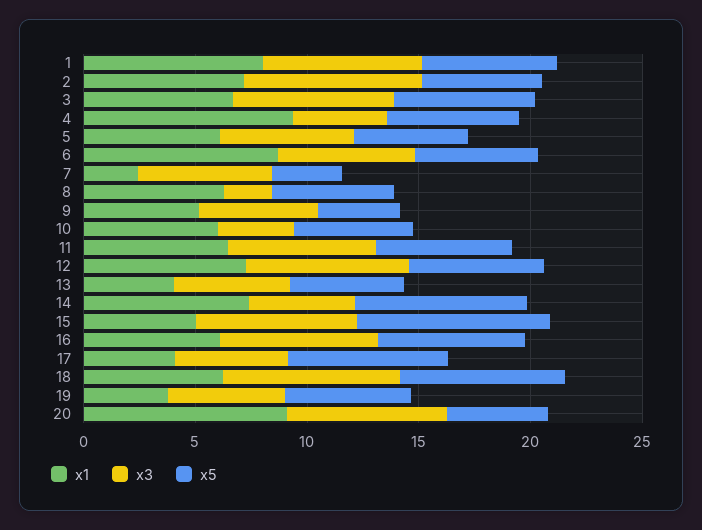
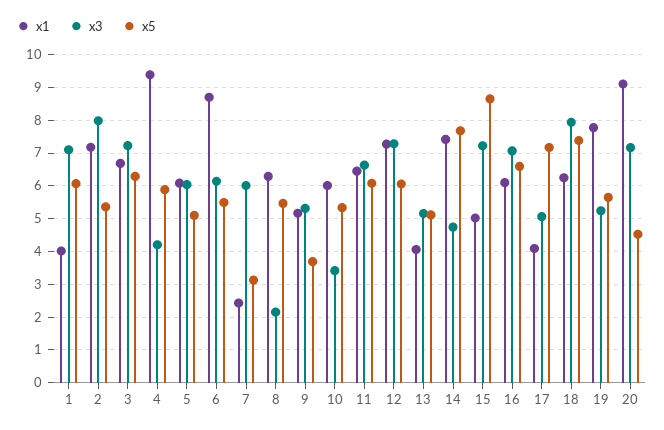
  {
    "x1": {
-     "1": 8,
+     "1": 4,
      "2": 7.2,
      "3": 6.6,
      "4": 9.4,
      "5": 6,
      "6": 8.8,
      "7": 2.4,
      "8": 6.2,
      "9": 5.2,
      "10": 6,
      "11": 6.4,
      "12": 7.2,
      "13": 4,
      "14": 7.4,
      "15": 5,
      "16": 6,
      "17": 4,
      "18": 6.2,
-     "19": 4,
+     "19": 7.8,
      "20": 9.2
    },
    "x3": {
      "1": 7.2,
      "2": 8,
      "3": 7.2,
      "4": 4.2,
      "5": 6,
      "6": 6.2,
      "7": 6,
      "8": 2.2,
      "9": 5.4,
      "10": 3.4,
      "11": 6.6,
      "12": 7.2,
      "13": 5.2,
      "14": 4.8,
      "15": 7.2,
      "16": 7,
      "17": 5,
      "18": 8,
      "19": 5.2,
      "20": 7.2
    },
    "x5": {
      "1": 6,
      "2": 5.4,
      "3": 6.2,
      "4": 5.8,
      "5": 5.2,
      "6": 5.4,
      "7": 3.2,
      "8": 5.4,
      "9": 3.6,
      "10": 5.4,
      "11": 6,
      "12": 6,
      "13": 5.2,
      "14": 7.6,
      "15": 8.6,
      "16": 6.6,
      "17": 7.2,
      "18": 7.4,
      "19": 5.6,
      "20": 4.6
    }
  }

